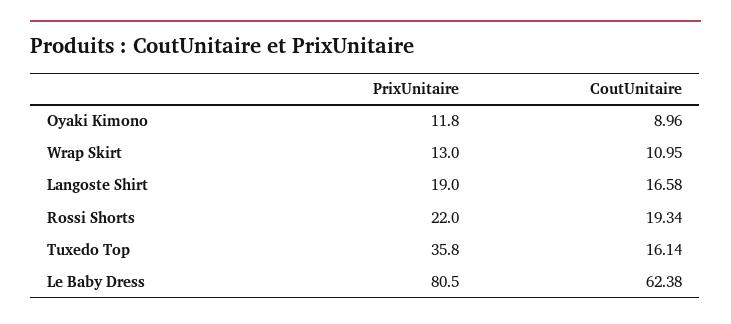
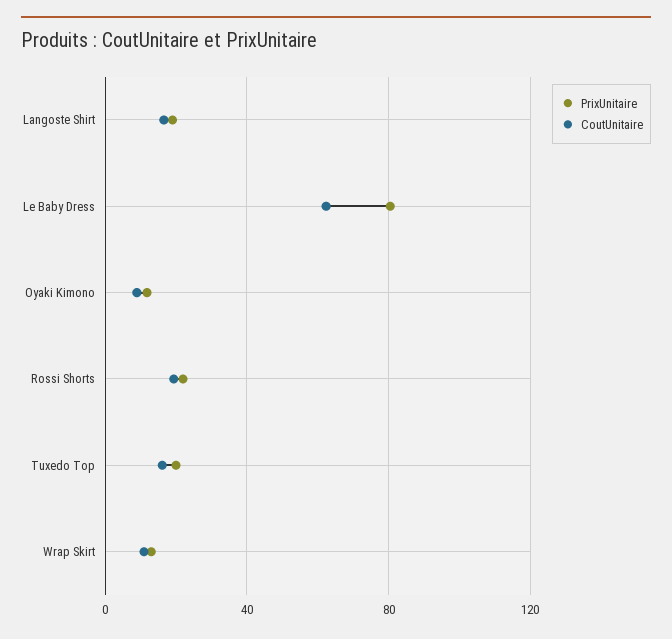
  {
    "PrixUnitaire": {
      "Oyaki Kimono": 11.8,
      "Wrap Skirt": 13,
      "Langoste Shirt": 19,
      "Rossi Shorts": 22,
-     "Tuxedo Top": 35.8,
+     "Tuxedo Top": 20,
      "Le Baby Dress": 80.5
    },
    "CoutUnitaire": {
      "Oyaki Kimono": 8.96,
      "Wrap Skirt": 10.95,
      "Langoste Shirt": 16.58,
      "Rossi Shorts": 19.34,
      "Tuxedo Top": 16.14,
      "Le Baby Dress": 62.38
    }
  }

